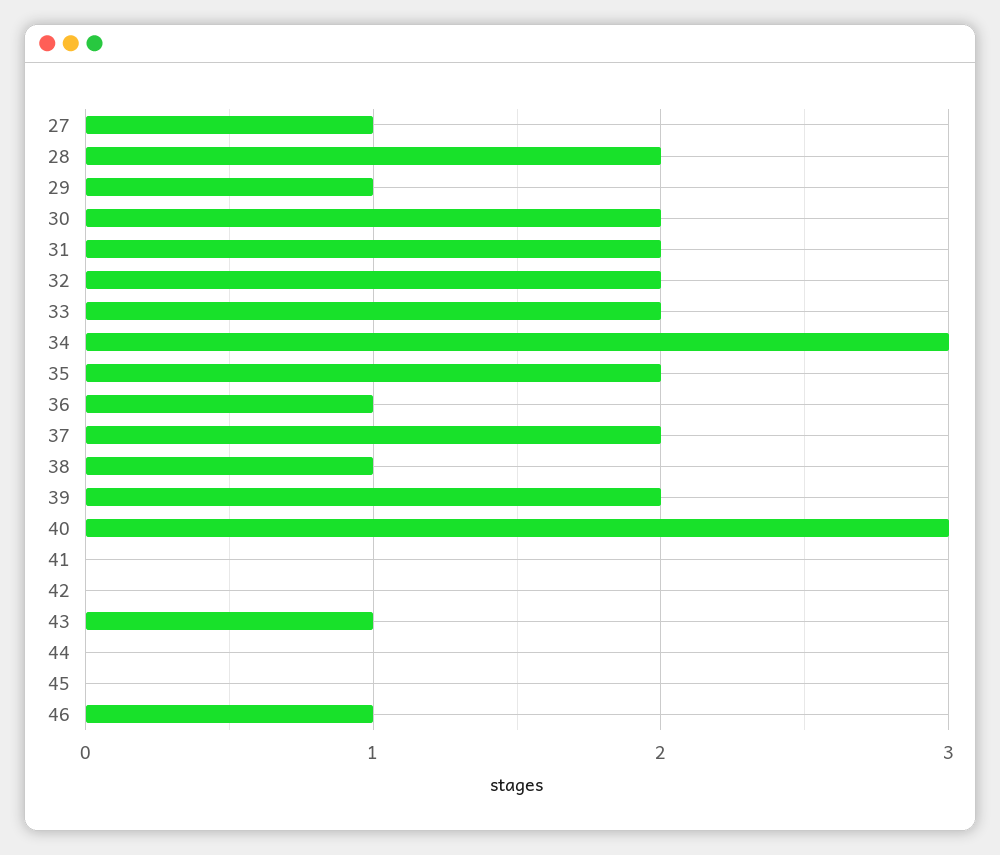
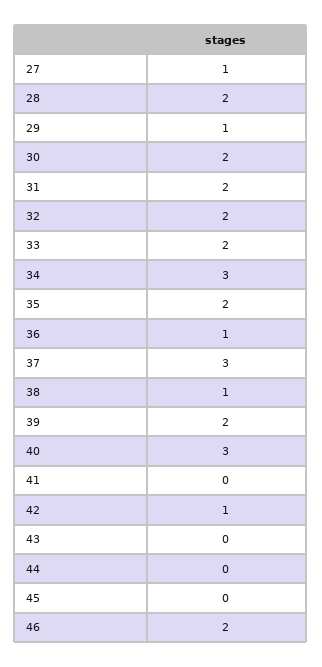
  {
    "27": 1,
    "28": 2,
    "29": 1,
    "30": 2,
    "31": 2,
    "32": 2,
    "33": 2,
    "34": 3,
    "35": 2,
    "36": 1,
-   "37": 2,
+   "37": 3,
    "38": 1,
    "39": 2,
    "40": 3,
    "41": 0,
-   "42": 0,
+   "42": 1,
-   "43": 1,
+   "43": 0,
    "44": 0,
    "45": 0,
-   "46": 1
+   "46": 2
  }

